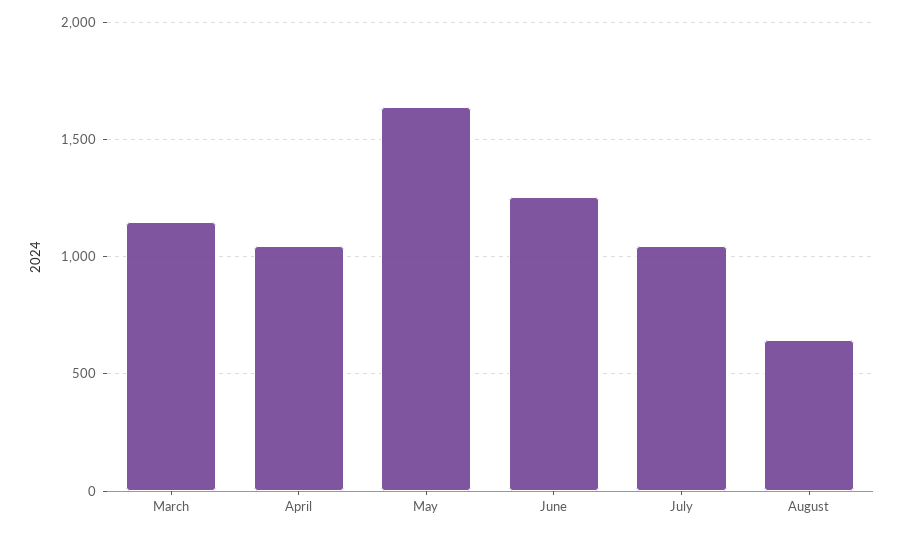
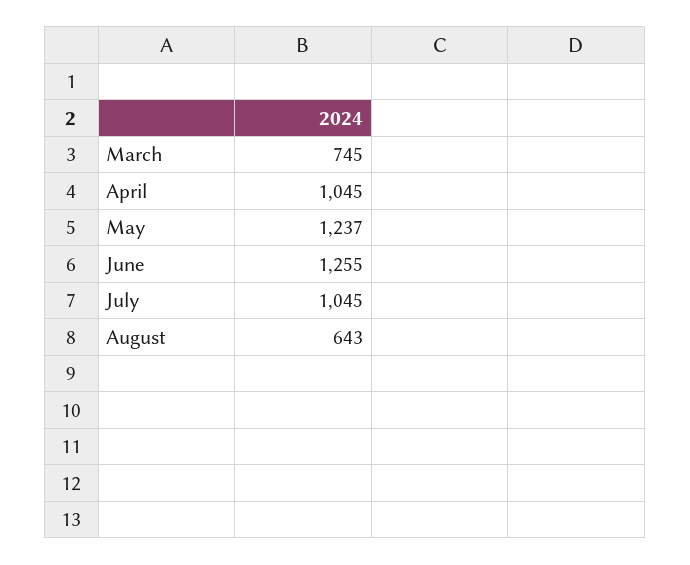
  {
-   "March": 1150,
+   "March": 745,
    "April": 1045,
-   "May": 1650,
+   "May": 1237,
    "June": 1255,
    "July": 1045,
    "August": 643
  }

